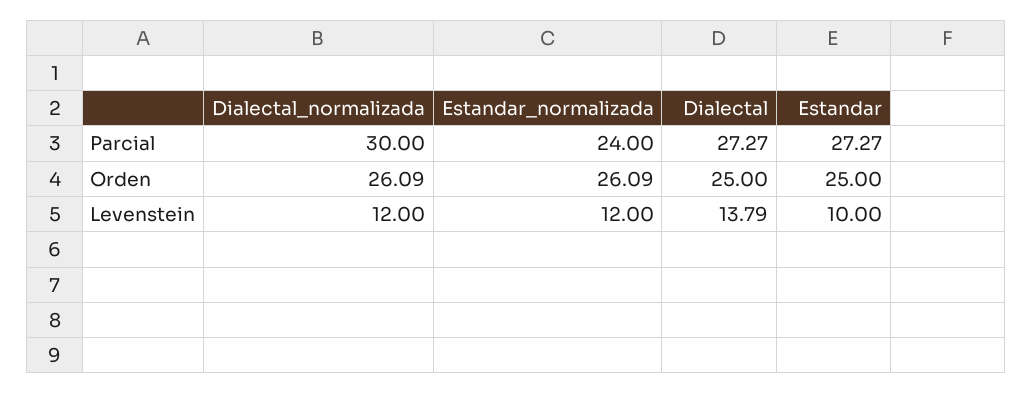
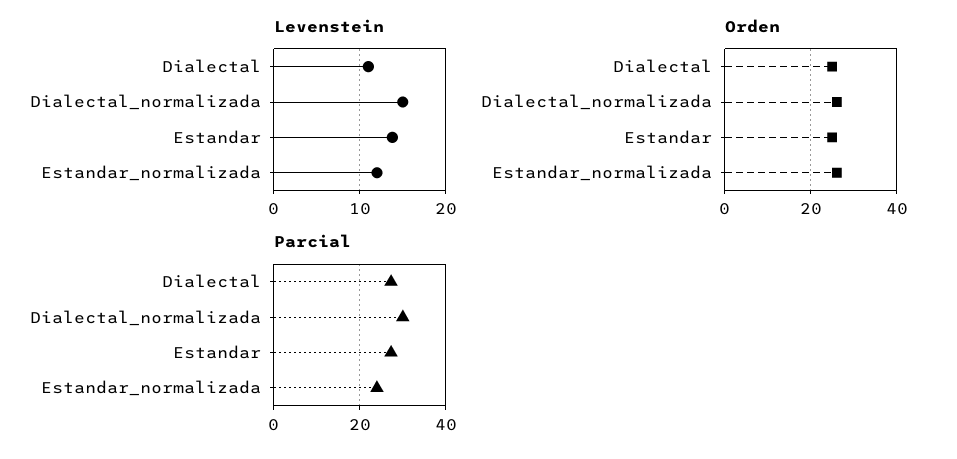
  {
    "Parcial": {
      "Dialectal_normalizada": 30,
      "Estandar_normalizada": 24,
      "Dialectal": 27.27,
      "Estandar": 27.27
    },
    "Orden": {
      "Dialectal_normalizada": 26.09,
      "Estandar_normalizada": 26.09,
      "Dialectal": 25,
      "Estandar": 25
    },
    "Levenstein": {
-     "Dialectal_normalizada": 12,
+     "Dialectal_normalizada": 15,
      "Estandar_normalizada": 12,
-     "Dialectal": 13.79,
+     "Dialectal": 11,
-     "Estandar": 10
+     "Estandar": 14
    }
  }

